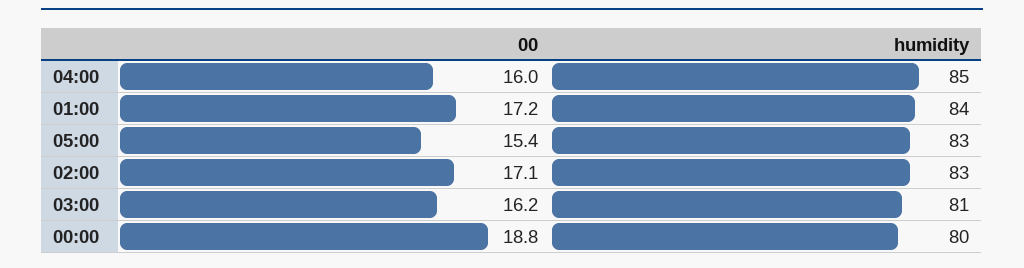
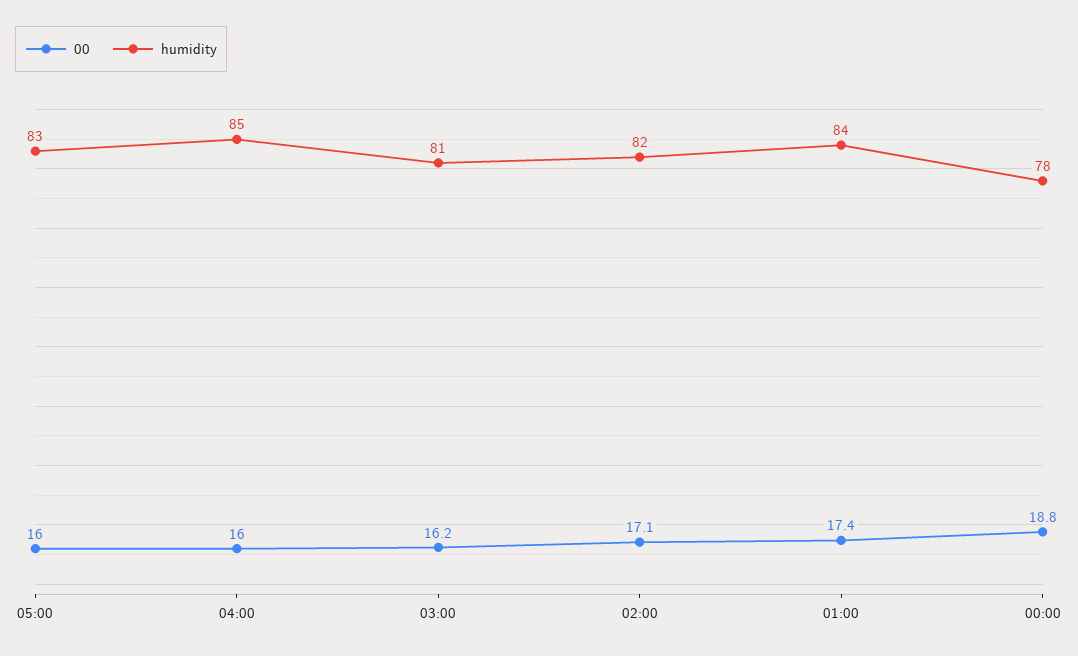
  {
    "00": {
      "04:00": 16,
-     "01:00": 17.2,
+     "01:00": 17.4,
-     "05:00": 15.4,
+     "05:00": 16,
      "02:00": 17.1,
      "03:00": 16.2,
      "00:00": 18.8
    },
    "humidity": {
      "04:00": 85,
      "01:00": 84,
      "05:00": 83,
-     "02:00": 83,
+     "02:00": 82,
      "03:00": 81,
-     "00:00": 80
+     "00:00": 78
    }
  }

